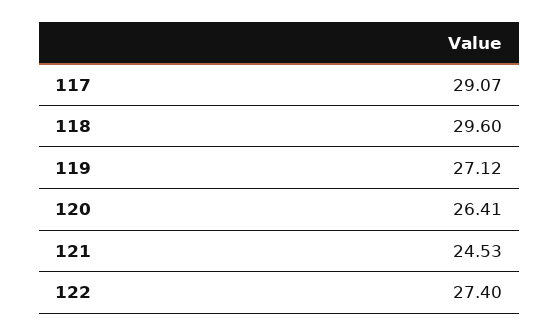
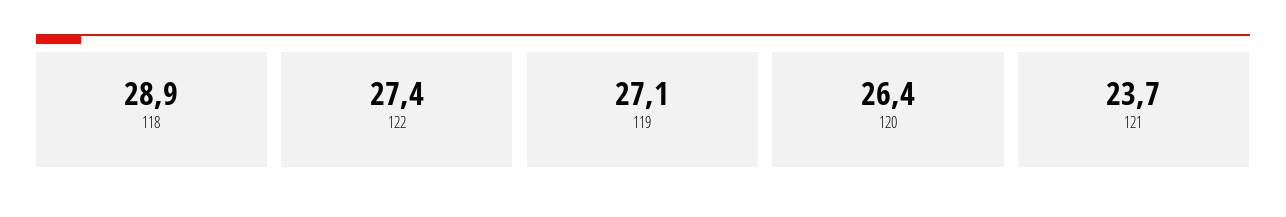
  {
-   "117": 29.07,
-   "118": 29.6,
+   "118": 28.9,
    "119": 27.12,
    "120": 26.41,
-   "121": 24.53,
+   "121": 23.7,
    "122": 27.4
  }

